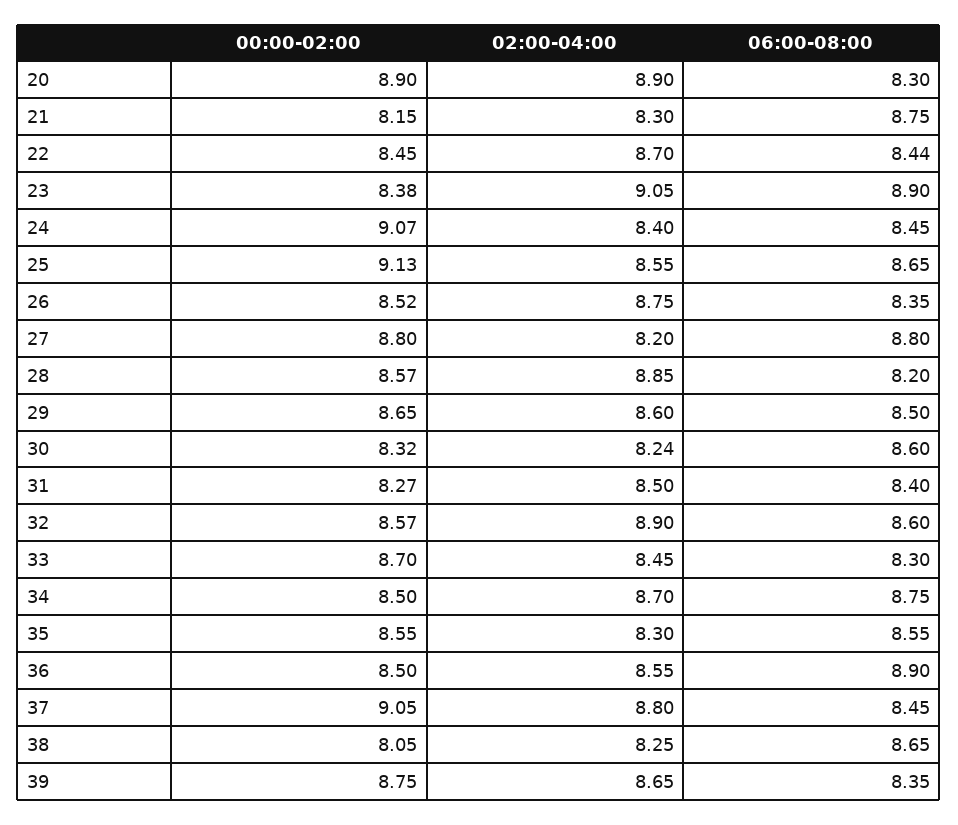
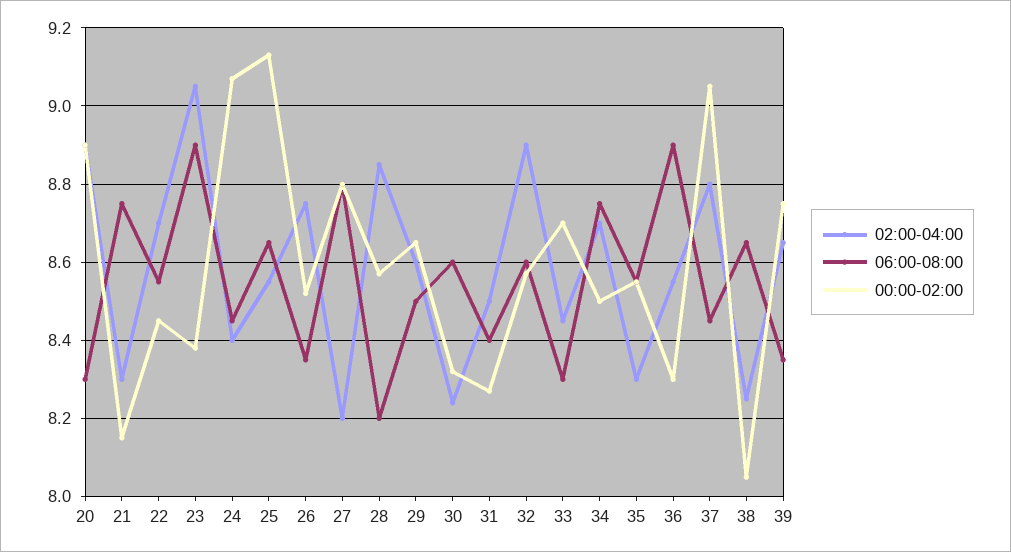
  {
    "00:00-02:00": {
      "20": 8.9,
      "21": 8.15,
      "22": 8.45,
      "23": 8.38,
      "24": 9.07,
      "25": 9.13,
      "26": 8.52,
      "27": 8.8,
      "28": 8.57,
      "29": 8.65,
      "30": 8.32,
      "31": 8.27,
      "32": 8.57,
      "33": 8.7,
      "34": 8.5,
      "35": 8.55,
-     "36": 8.5,
+     "36": 8.3,
      "37": 9.05,
      "38": 8.05,
      "39": 8.75
    },
    "02:00-04:00": {
      "20": 8.9,
      "21": 8.3,
      "22": 8.7,
      "23": 9.05,
      "24": 8.4,
      "25": 8.55,
      "26": 8.75,
      "27": 8.2,
      "28": 8.85,
      "29": 8.6,
      "30": 8.24,
      "31": 8.5,
      "32": 8.9,
      "33": 8.45,
      "34": 8.7,
      "35": 8.3,
      "36": 8.55,
      "37": 8.8,
      "38": 8.25,
      "39": 8.65
    },
    "06:00-08:00": {
      "20": 8.3,
      "21": 8.75,
-     "22": 8.44,
+     "22": 8.55,
      "23": 8.9,
      "24": 8.45,
      "25": 8.65,
      "26": 8.35,
      "27": 8.8,
      "28": 8.2,
      "29": 8.5,
      "30": 8.6,
      "31": 8.4,
      "32": 8.6,
      "33": 8.3,
      "34": 8.75,
      "35": 8.55,
      "36": 8.9,
      "37": 8.45,
      "38": 8.65,
      "39": 8.35
    }
  }

